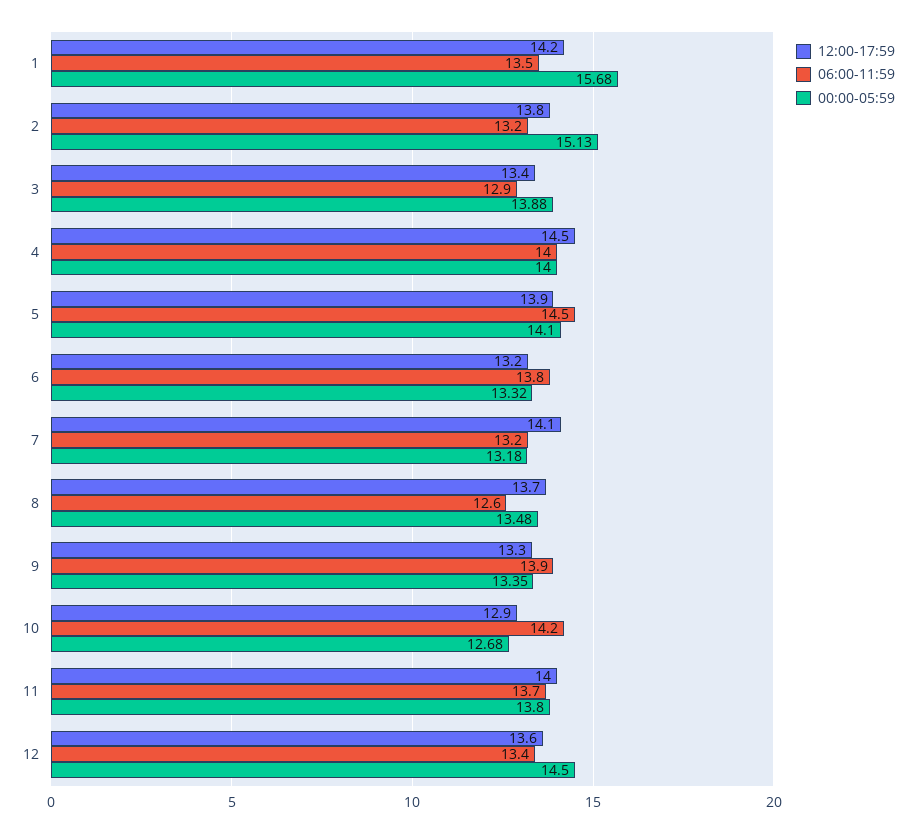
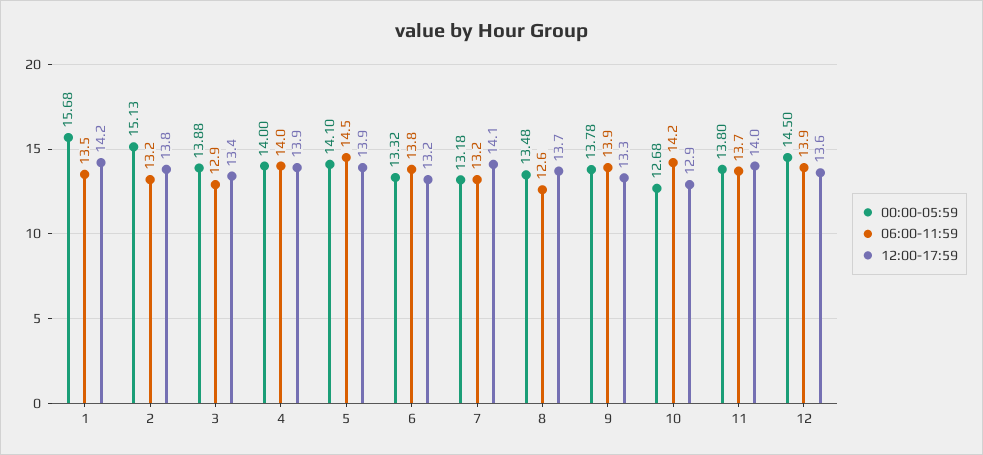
  {
    "12:00-17:59": {
      "1": 14.2,
      "2": 13.8,
      "3": 13.4,
-     "4": 14.5,
+     "4": 13.9,
      "5": 13.9,
      "6": 13.2,
      "7": 14.1,
      "8": 13.7,
      "9": 13.3,
      "10": 12.9,
      "11": 14,
      "12": 13.6
    },
    "06:00-11:59": {
      "1": 13.5,
      "2": 13.2,
      "3": 12.9,
      "4": 14,
      "5": 14.5,
      "6": 13.8,
      "7": 13.2,
      "8": 12.6,
      "9": 13.9,
      "10": 14.2,
      "11": 13.7,
-     "12": 13.4
+     "12": 13.9
    },
    "00:00-05:59": {
      "1": 15.68,
      "2": 15.13,
      "3": 13.88,
      "4": 14,
      "5": 14.1,
      "6": 13.32,
      "7": 13.18,
      "8": 13.48,
-     "9": 13.35,
+     "9": 13.78,
      "10": 12.68,
      "11": 13.8,
      "12": 14.5
    }
  }

